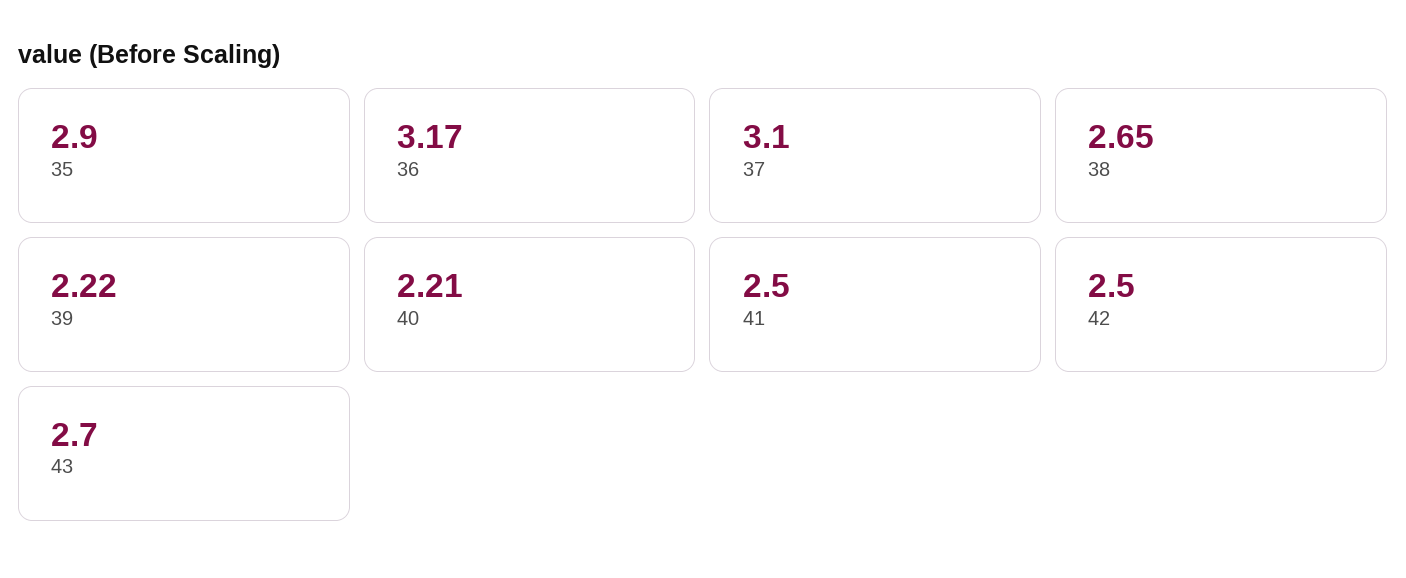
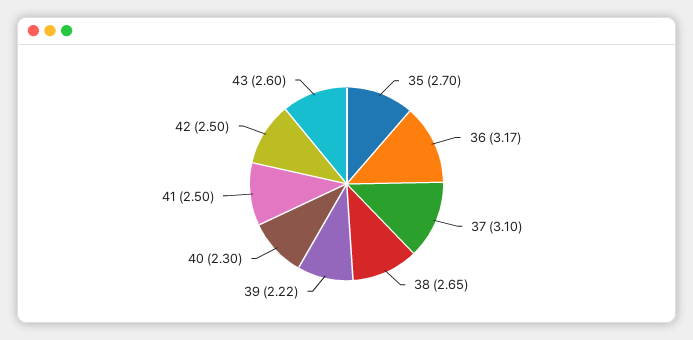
  {
-   "35": 2.9,
+   "35": 2.7,
    "36": 3.17,
    "37": 3.1,
    "38": 2.65,
    "39": 2.22,
-   "40": 2.21,
+   "40": 2.3,
    "41": 2.5,
    "42": 2.5,
-   "43": 2.7
+   "43": 2.6
  }

